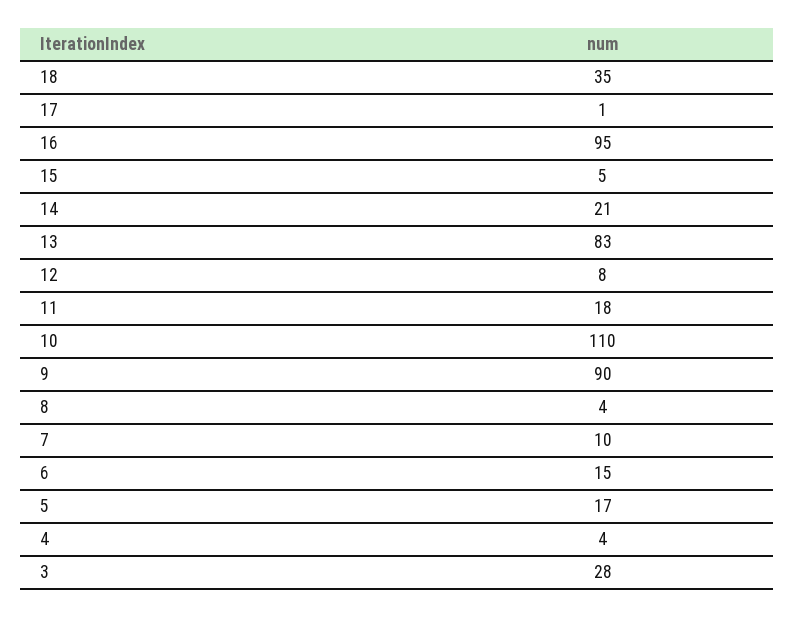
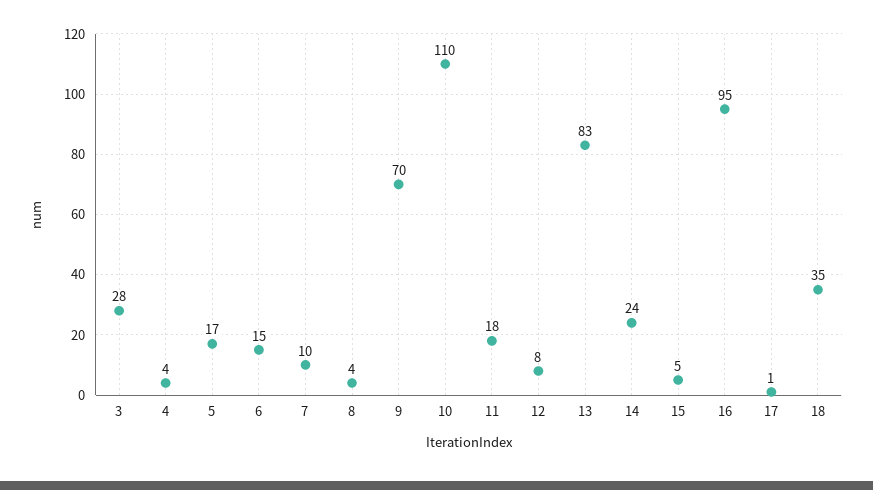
  {
    "18": 35,
    "17": 1,
    "16": 95,
    "15": 5,
-   "14": 21,
+   "14": 24,
    "13": 83,
    "12": 8,
    "11": 18,
    "10": 110,
-   "9": 90,
+   "9": 70,
    "8": 4,
    "7": 10,
    "6": 15,
    "5": 17,
    "4": 4,
    "3": 28
  }

